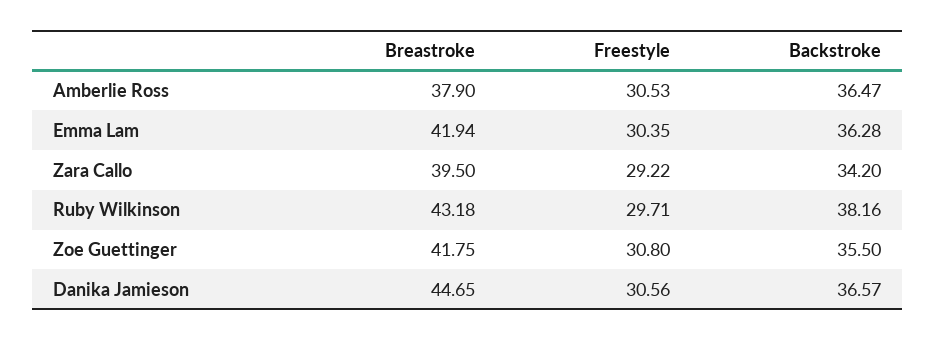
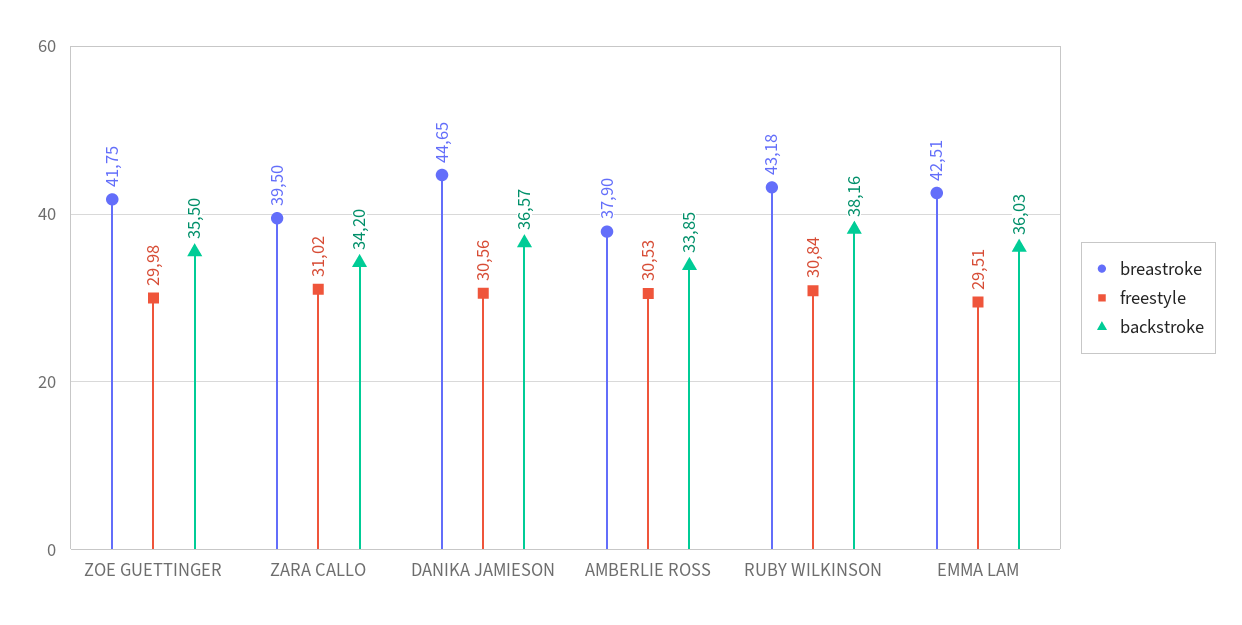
  {
    "Breastroke": {
      "Amberlie Ross": 37.9,
-     "Emma Lam": 41.94,
+     "Emma Lam": 42.51,
      "Zara Callo": 39.5,
      "Ruby Wilkinson": 43.18,
      "Zoe Guettinger": 41.75,
      "Danika Jamieson": 44.65
    },
    "Freestyle": {
      "Amberlie Ross": 30.53,
-     "Emma Lam": 30.35,
+     "Emma Lam": 29.51,
-     "Zara Callo": 29.22,
+     "Zara Callo": 31.02,
-     "Ruby Wilkinson": 29.71,
+     "Ruby Wilkinson": 30.84,
-     "Zoe Guettinger": 30.8,
+     "Zoe Guettinger": 29.98,
      "Danika Jamieson": 30.56
    },
    "Backstroke": {
-     "Amberlie Ross": 36.47,
+     "Amberlie Ross": 33.85,
-     "Emma Lam": 36.28,
+     "Emma Lam": 36.03,
      "Zara Callo": 34.2,
      "Ruby Wilkinson": 38.16,
      "Zoe Guettinger": 35.5,
      "Danika Jamieson": 36.57
    }
  }

